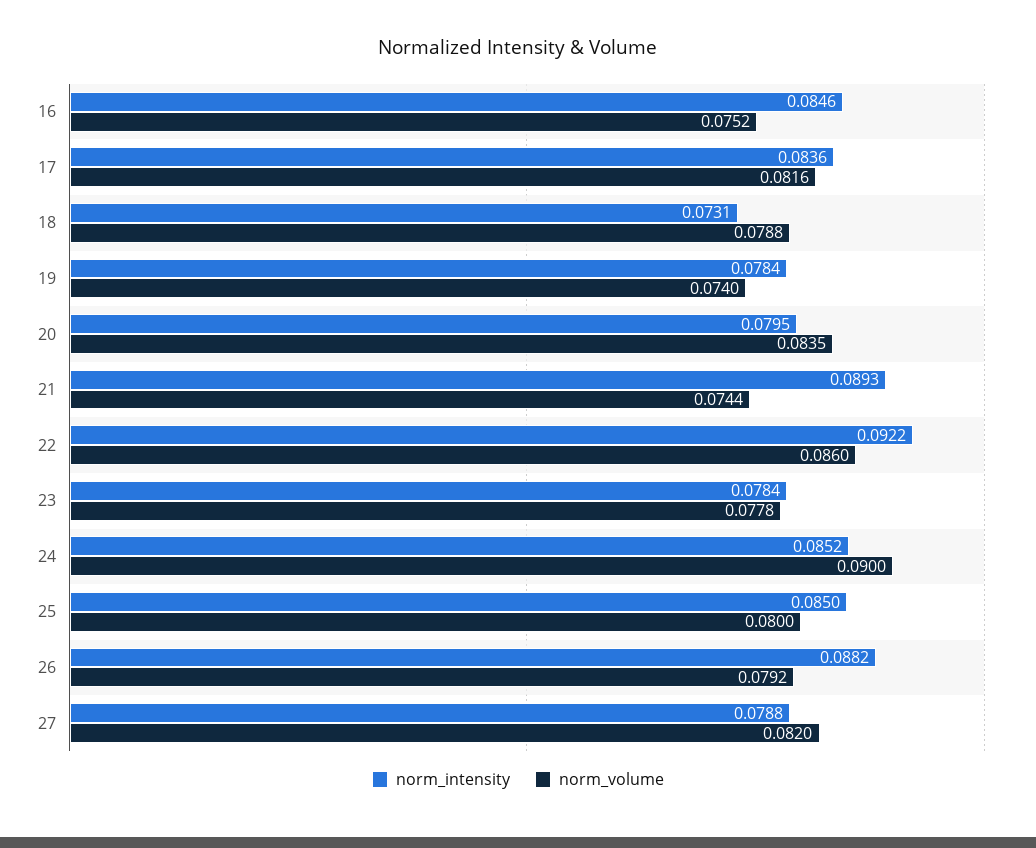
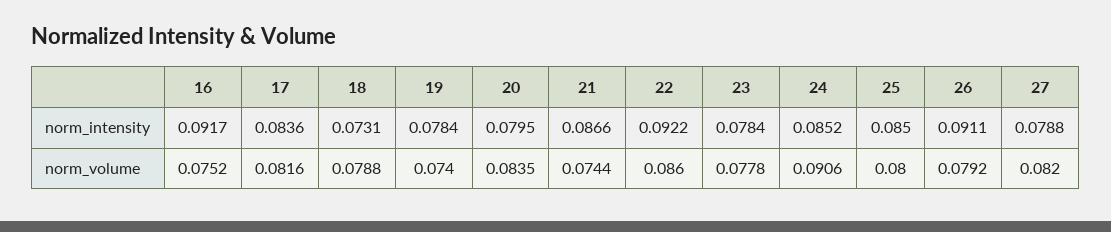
  {
    "norm_intensity": {
-     "16": 0.0846,
+     "16": 0.0917,
      "17": 0.0836,
      "18": 0.0731,
      "19": 0.0784,
      "20": 0.0795,
-     "21": 0.0893,
+     "21": 0.0866,
      "22": 0.0922,
      "23": 0.0784,
      "24": 0.0852,
      "25": 0.085,
-     "26": 0.0882,
+     "26": 0.0911,
      "27": 0.0788
    },
    "norm_volume": {
      "16": 0.0752,
      "17": 0.0816,
      "18": 0.0788,
      "19": 0.074,
      "20": 0.0835,
      "21": 0.0744,
      "22": 0.086,
      "23": 0.0778,
-     "24": 0.09,
+     "24": 0.0906,
      "25": 0.08,
      "26": 0.0792,
      "27": 0.082
    }
  }

